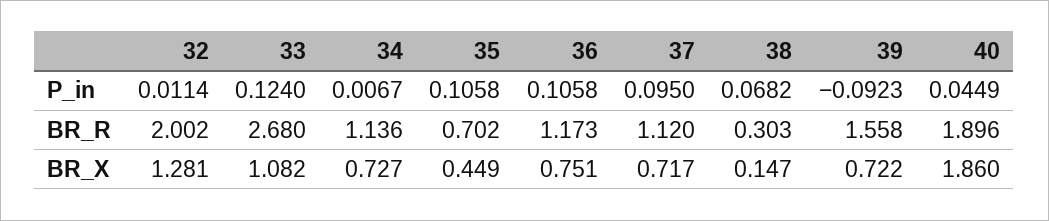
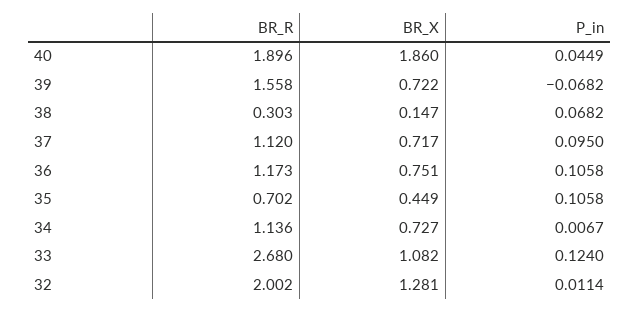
  {
    "32": {
      "P_in": 0.0114,
      "BR_R": 2.002,
      "BR_X": 1.281
    },
    "33": {
      "P_in": 0.124,
      "BR_R": 2.68,
      "BR_X": 1.082
    },
    "34": {
      "P_in": 0.0067,
      "BR_R": 1.136,
      "BR_X": 0.727
    },
    "35": {
      "P_in": 0.1058,
      "BR_R": 0.702,
      "BR_X": 0.449
    },
    "36": {
      "P_in": 0.1058,
      "BR_R": 1.173,
      "BR_X": 0.751
    },
    "37": {
      "P_in": 0.095,
      "BR_R": 1.12,
      "BR_X": 0.717
    },
    "38": {
      "P_in": 0.0682,
      "BR_R": 0.303,
      "BR_X": 0.147
    },
    "39": {
-     "P_in": -0.0923,
+     "P_in": -0.0682,
      "BR_R": 1.558,
      "BR_X": 0.722
    },
    "40": {
      "P_in": 0.0449,
      "BR_R": 1.896,
      "BR_X": 1.86
    }
  }

